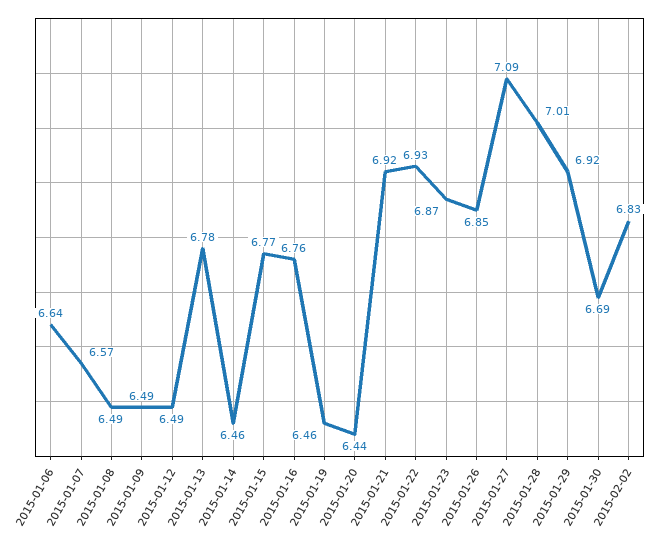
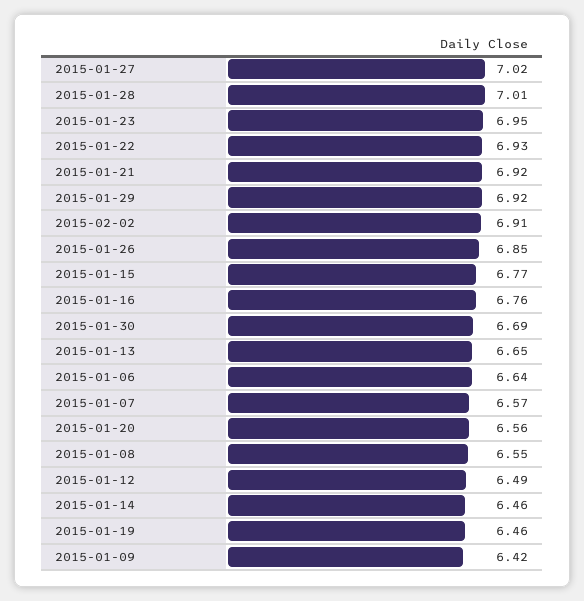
  {
    "2015-01-06": 6.64,
    "2015-01-07": 6.57,
-   "2015-01-08": 6.49,
+   "2015-01-08": 6.55,
-   "2015-01-09": 6.49,
+   "2015-01-09": 6.42,
    "2015-01-12": 6.49,
-   "2015-01-13": 6.78,
+   "2015-01-13": 6.65,
    "2015-01-14": 6.46,
    "2015-01-15": 6.77,
    "2015-01-16": 6.76,
    "2015-01-19": 6.46,
-   "2015-01-20": 6.44,
+   "2015-01-20": 6.56,
    "2015-01-21": 6.92,
    "2015-01-22": 6.93,
-   "2015-01-23": 6.87,
+   "2015-01-23": 6.95,
    "2015-01-26": 6.85,
-   "2015-01-27": 7.09,
+   "2015-01-27": 7.02,
    "2015-01-28": 7.01,
    "2015-01-29": 6.92,
    "2015-01-30": 6.69,
-   "2015-02-02": 6.83
+   "2015-02-02": 6.91
  }

